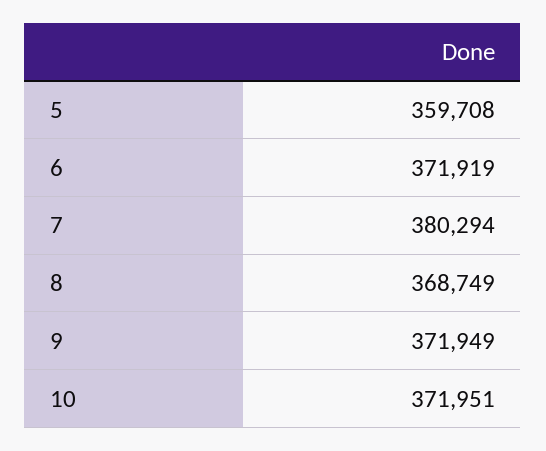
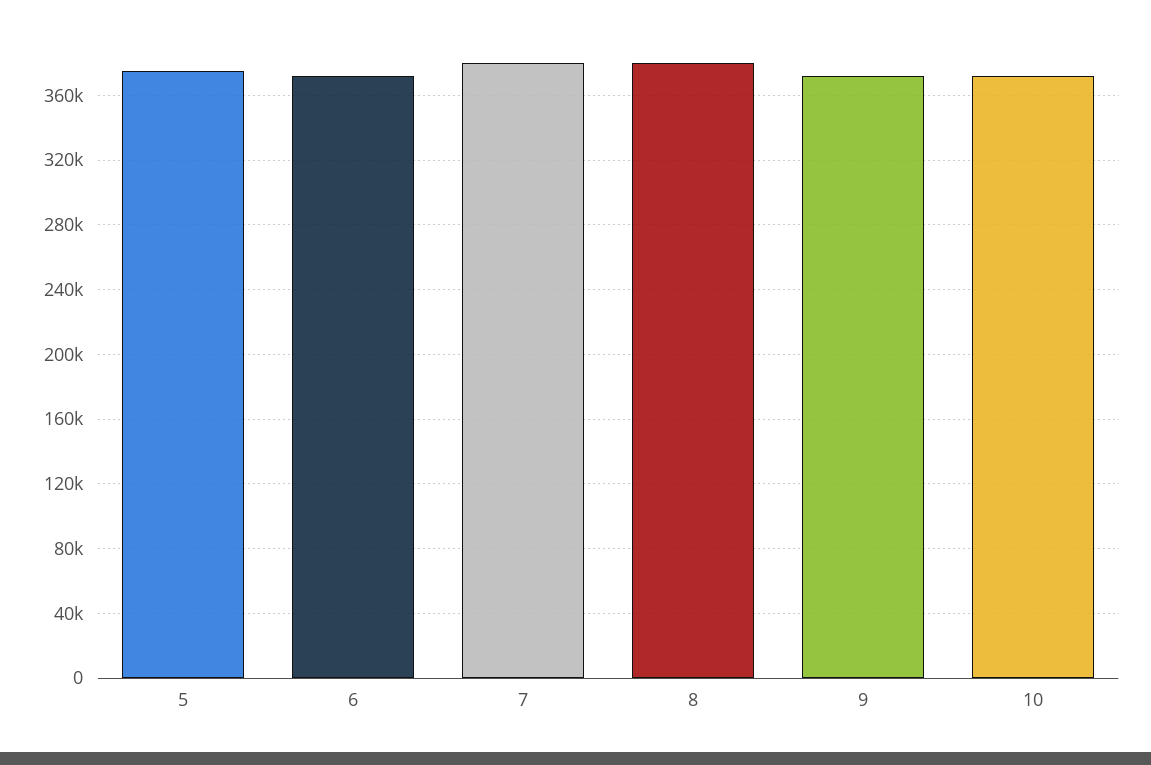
  {
-   "5": 359708,
+   "5": 375000,
    "6": 371919,
    "7": 380294,
-   "8": 368749,
+   "8": 380000,
    "9": 371949,
    "10": 371951
  }

